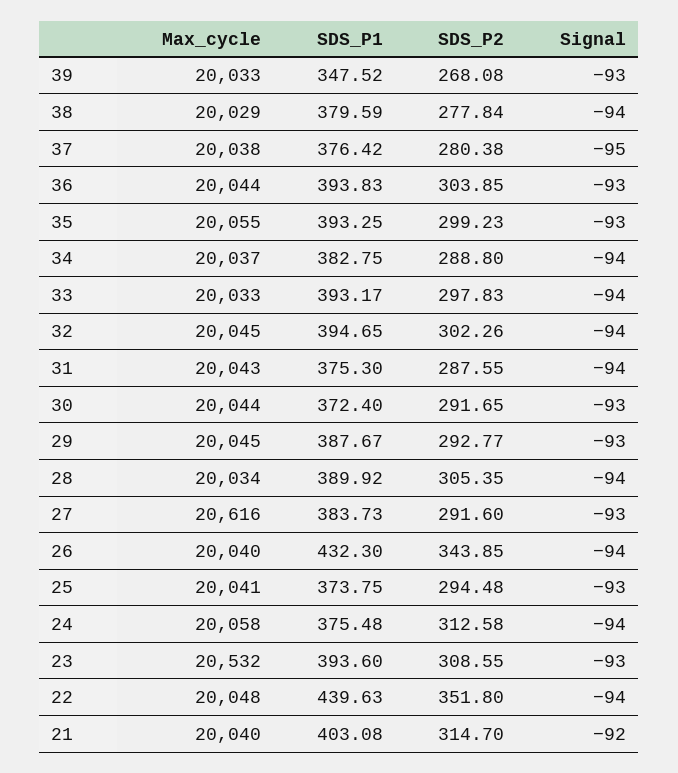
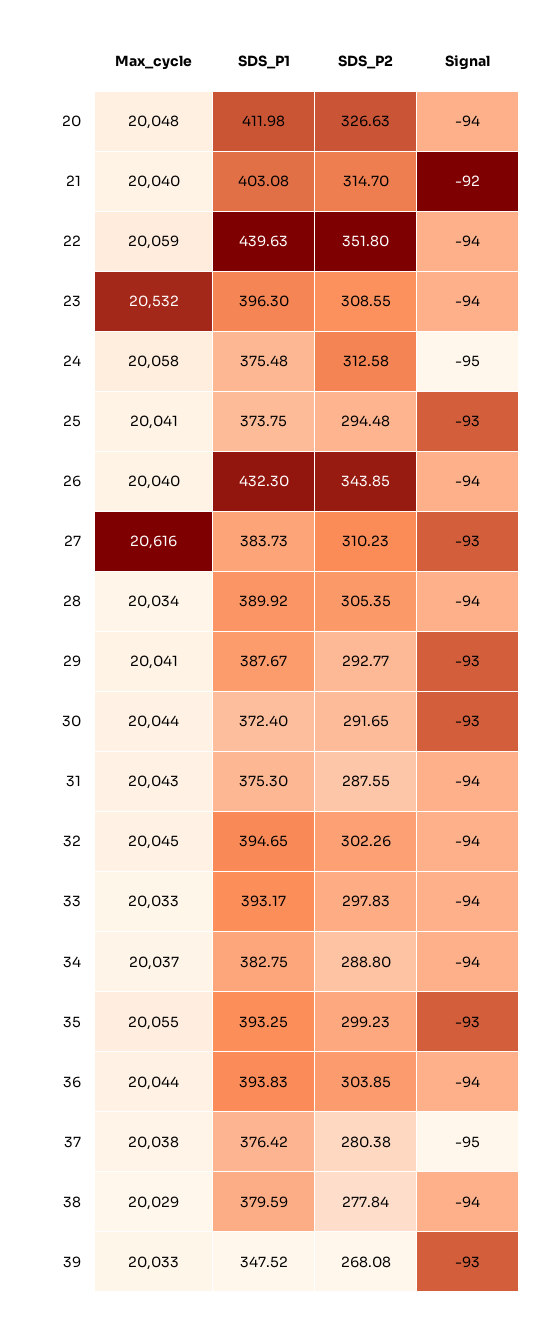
  {
    "Max_cycle": {
      "39": 20033,
      "38": 20029,
      "37": 20038,
      "36": 20044,
      "35": 20055,
      "34": 20037,
      "33": 20033,
      "32": 20045,
      "31": 20043,
      "30": 20044,
-     "29": 20045,
+     "29": 20041,
      "28": 20034,
      "27": 20616,
      "26": 20040,
      "25": 20041,
      "24": 20058,
      "23": 20532,
-     "22": 20048,
+     "22": 20059,
-     "21": 20040
+     "21": 20040,
+     "20": 20048
    },
    "SDS_P1": {
      "39": 347.52,
      "38": 379.59,
      "37": 376.42,
      "36": 393.83,
      "35": 393.25,
      "34": 382.75,
      "33": 393.17,
      "32": 394.65,
      "31": 375.3,
      "30": 372.4,
      "29": 387.67,
      "28": 389.92,
      "27": 383.73,
      "26": 432.3,
      "25": 373.75,
      "24": 375.48,
-     "23": 393.6,
+     "23": 396.3,
      "22": 439.63,
-     "21": 403.08
+     "21": 403.08,
+     "20": 411.98
    },
    "SDS_P2": {
      "39": 268.08,
      "38": 277.84,
      "37": 280.38,
      "36": 303.85,
      "35": 299.23,
      "34": 288.8,
      "33": 297.83,
      "32": 302.26,
      "31": 287.55,
      "30": 291.65,
      "29": 292.77,
      "28": 305.35,
-     "27": 291.6,
+     "27": 310.23,
      "26": 343.85,
      "25": 294.48,
      "24": 312.58,
      "23": 308.55,
      "22": 351.8,
-     "21": 314.7
+     "21": 314.7,
+     "20": 326.63
    },
    "Signal": {
      "39": -93,
      "38": -94,
      "37": -95,
-     "36": -93,
+     "36": -94,
      "35": -93,
      "34": -94,
      "33": -94,
      "32": -94,
      "31": -94,
      "30": -93,
      "29": -93,
      "28": -94,
      "27": -93,
      "26": -94,
      "25": -93,
-     "24": -94,
+     "24": -95,
-     "23": -93,
+     "23": -94,
      "22": -94,
-     "21": -92
+     "21": -92,
+     "20": -94
    }
  }

